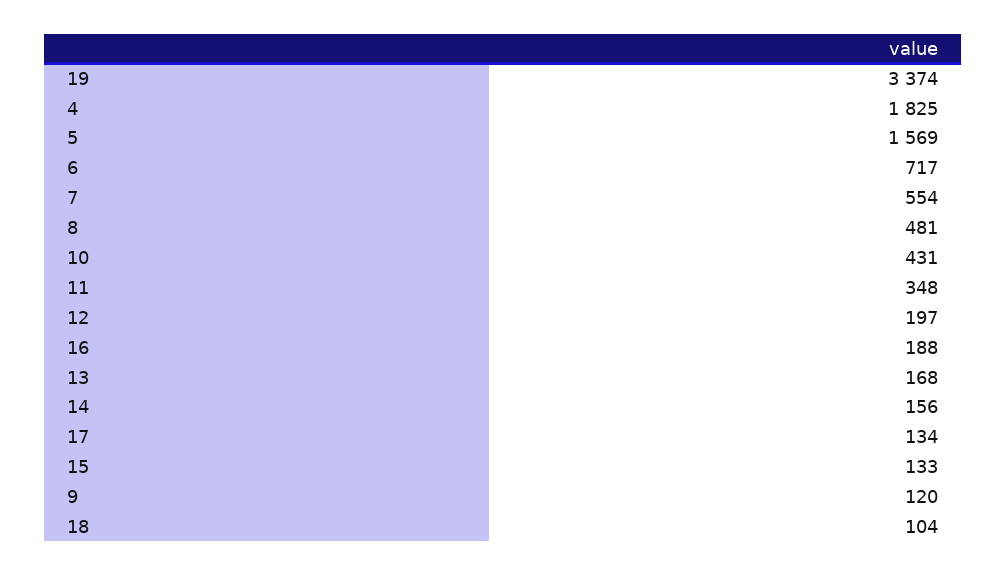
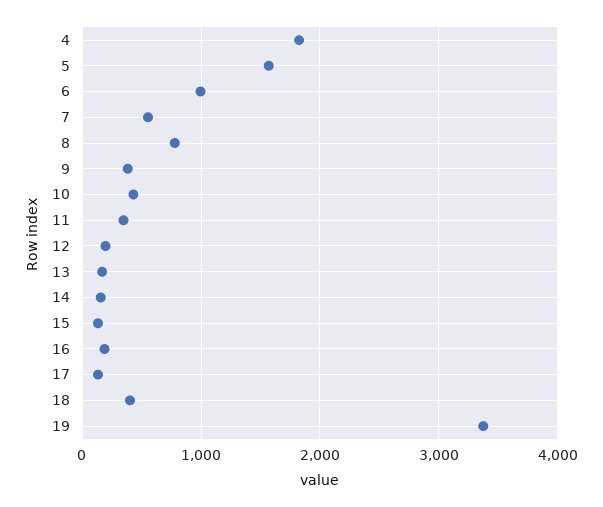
  {
    "19": 3374,
    "4": 1825,
    "5": 1569,
-   "6": 717,
+   "6": 1000,
    "7": 554,
-   "8": 481,
+   "8": 800,
    "10": 431,
    "11": 348,
    "12": 197,
    "16": 188,
    "13": 168,
    "14": 156,
    "17": 134,
    "15": 133,
-   "9": 120,
+   "9": 400,
-   "18": 104
+   "18": 400
  }

